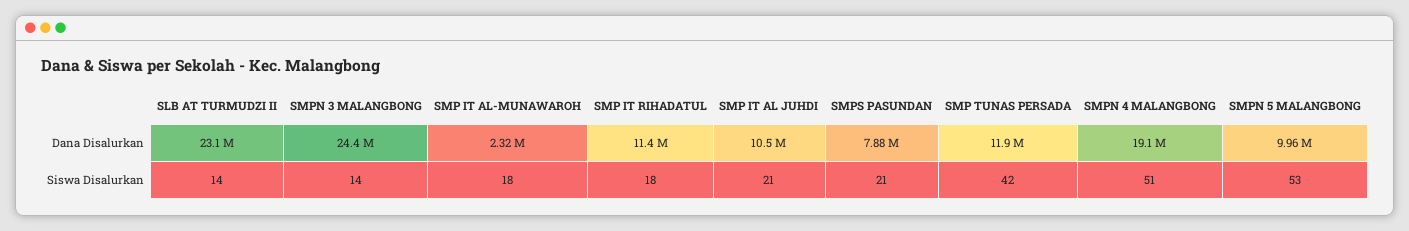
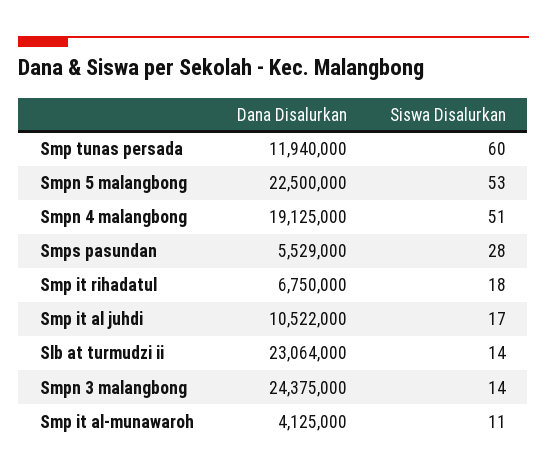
  {
    "SLB AT TURMUDZI II": {
      "Dana Disalurkan": 23064000,
      "Siswa Disalurkan": 14
    },
    "SMPN 3 MALANGBONG": {
      "Dana Disalurkan": 24375000,
      "Siswa Disalurkan": 14
    },
    "SMP IT AL-MUNAWAROH": {
-     "Dana Disalurkan": 2320000,
+     "Dana Disalurkan": 4125000,
-     "Siswa Disalurkan": 18
+     "Siswa Disalurkan": 11
    },
    "SMP IT RIHADATUL": {
-     "Dana Disalurkan": 11400000,
+     "Dana Disalurkan": 6750000,
      "Siswa Disalurkan": 18
    },
    "SMP IT AL JUHDI": {
      "Dana Disalurkan": 10522000,
-     "Siswa Disalurkan": 21
+     "Siswa Disalurkan": 17
    },
    "SMPS PASUNDAN": {
-     "Dana Disalurkan": 7880000,
+     "Dana Disalurkan": 5529000,
-     "Siswa Disalurkan": 21
+     "Siswa Disalurkan": 28
    },
    "SMP TUNAS PERSADA": {
      "Dana Disalurkan": 11940000,
-     "Siswa Disalurkan": 42
+     "Siswa Disalurkan": 60
    },
    "SMPN 4 MALANGBONG": {
      "Dana Disalurkan": 19125000,
      "Siswa Disalurkan": 51
    },
    "SMPN 5 MALANGBONG": {
-     "Dana Disalurkan": 9960000,
+     "Dana Disalurkan": 22500000,
      "Siswa Disalurkan": 53
    }
  }

